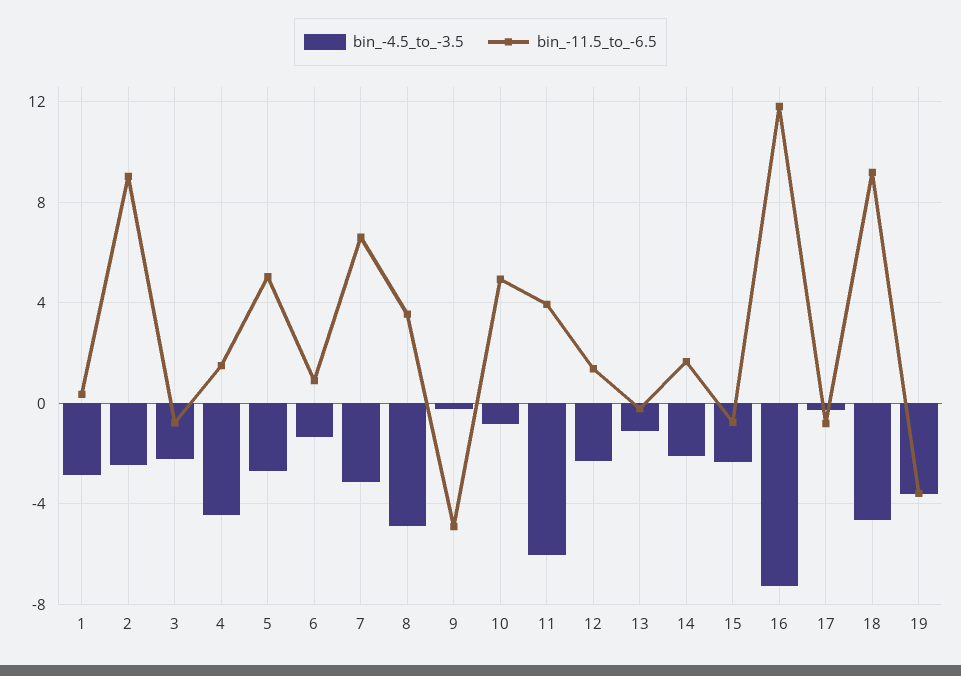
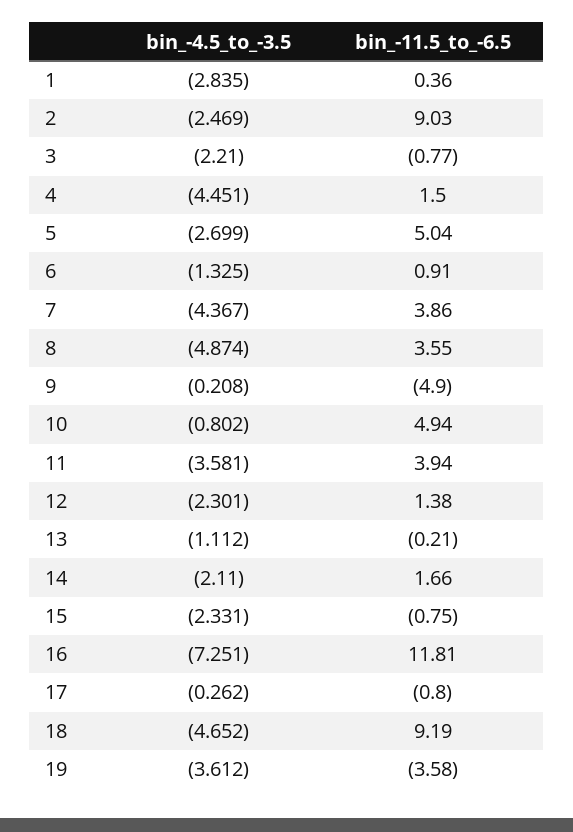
  {
    "bin_-4.5_to_-3.5": {
      "1": -2.835,
      "2": -2.469,
      "3": -2.21,
      "4": -4.451,
      "5": -2.699,
      "6": -1.325,
-     "7": -3,
+     "7": -4.367,
      "8": -4.874,
      "9": -0.208,
      "10": -0.802,
-     "11": -6,
+     "11": -3.581,
      "12": -2.301,
      "13": -1.112,
      "14": -2.11,
      "15": -2.331,
      "16": -7.251,
      "17": -0.262,
      "18": -4.652,
      "19": -3.612
    },
    "bin_-11.5_to_-6.5": {
      "1": 0.36,
      "2": 9.03,
      "3": -0.77,
      "4": 1.5,
      "5": 5.04,
      "6": 0.91,
-     "7": 6.5,
+     "7": 3.86,
      "8": 3.55,
      "9": -4.9,
      "10": 4.94,
      "11": 3.94,
      "12": 1.38,
      "13": -0.21,
      "14": 1.66,
      "15": -0.75,
      "16": 11.81,
      "17": -0.8,
      "18": 9.19,
      "19": -3.58
    }
  }

